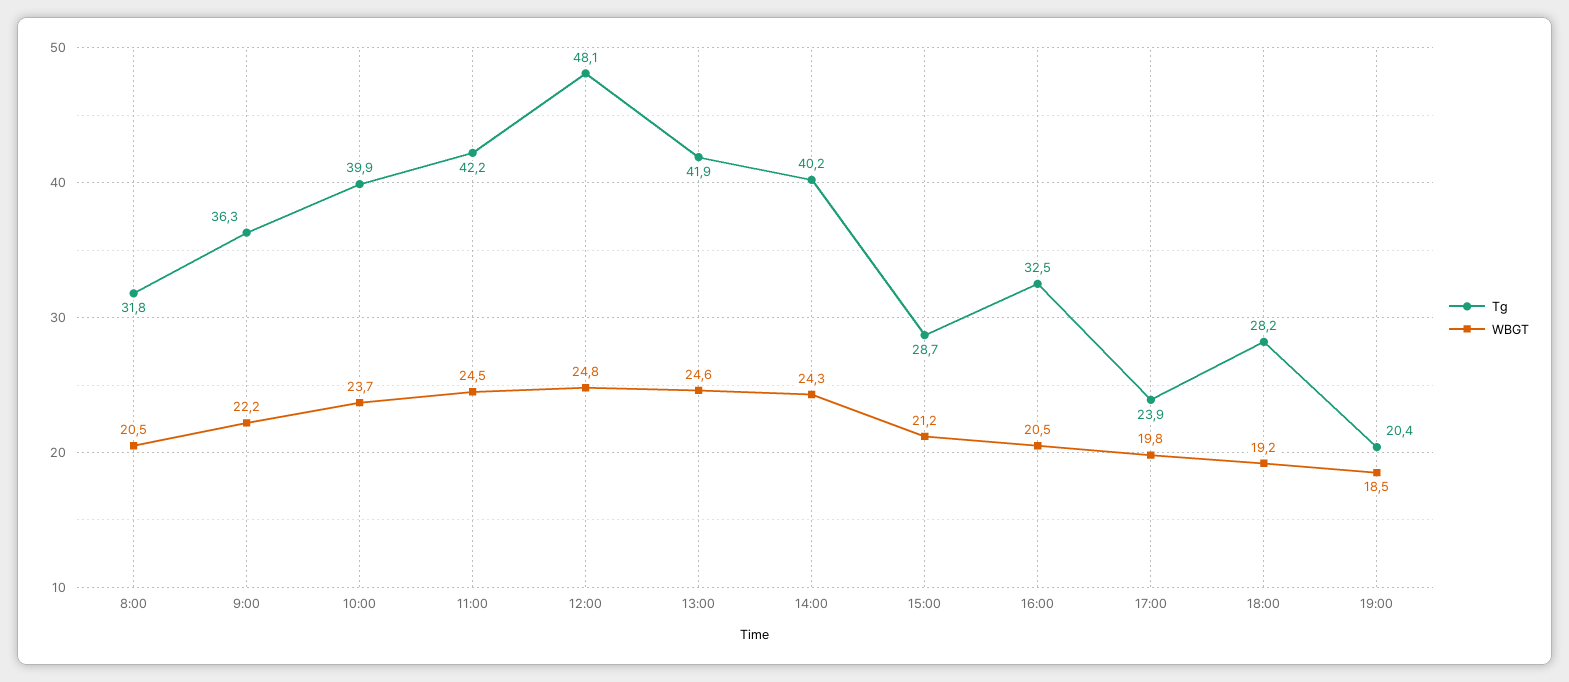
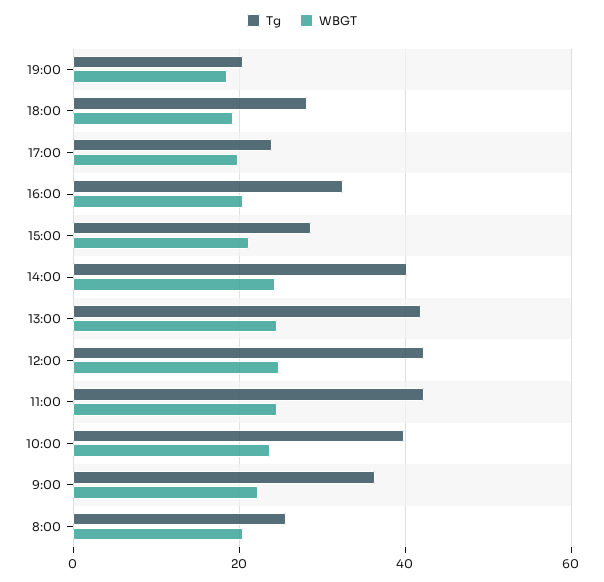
  {
    "Tg": {
-     "8:00": 31.8,
+     "8:00": 26,
      "9:00": 36.3,
      "10:00": 39.9,
      "11:00": 42.2,
-     "12:00": 48.1,
+     "12:00": 42,
      "13:00": 41.9,
      "14:00": 40.2,
      "15:00": 28.7,
      "16:00": 32.5,
      "17:00": 23.9,
      "18:00": 28.2,
      "19:00": 20.4
    },
    "WBGT": {
      "8:00": 20.5,
      "9:00": 22.2,
      "10:00": 23.7,
      "11:00": 24.5,
      "12:00": 24.8,
      "13:00": 24.6,
      "14:00": 24.3,
      "15:00": 21.2,
      "16:00": 20.5,
      "17:00": 19.8,
      "18:00": 19.2,
      "19:00": 18.5
    }
  }

